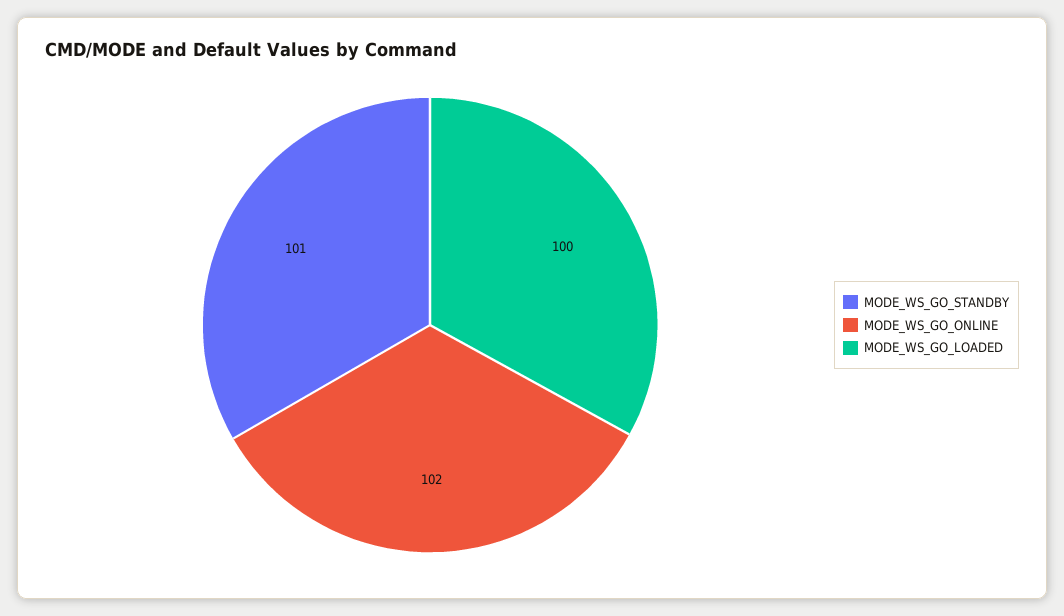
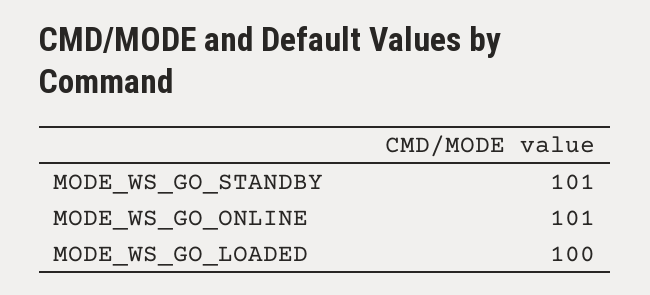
  {
    "MODE_WS_GO_STANDBY": 101,
-   "MODE_WS_GO_ONLINE": 102,
+   "MODE_WS_GO_ONLINE": 101,
    "MODE_WS_GO_LOADED": 100
  }

